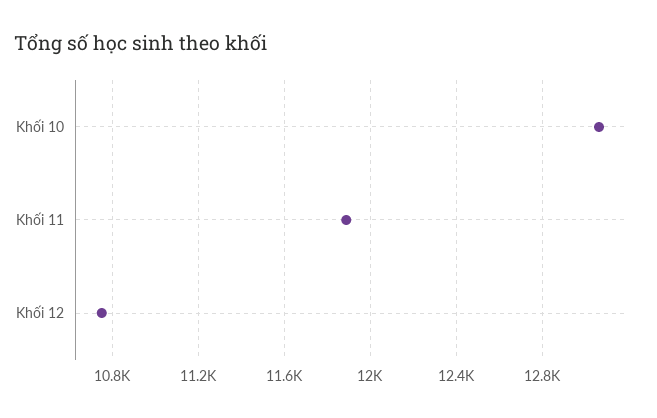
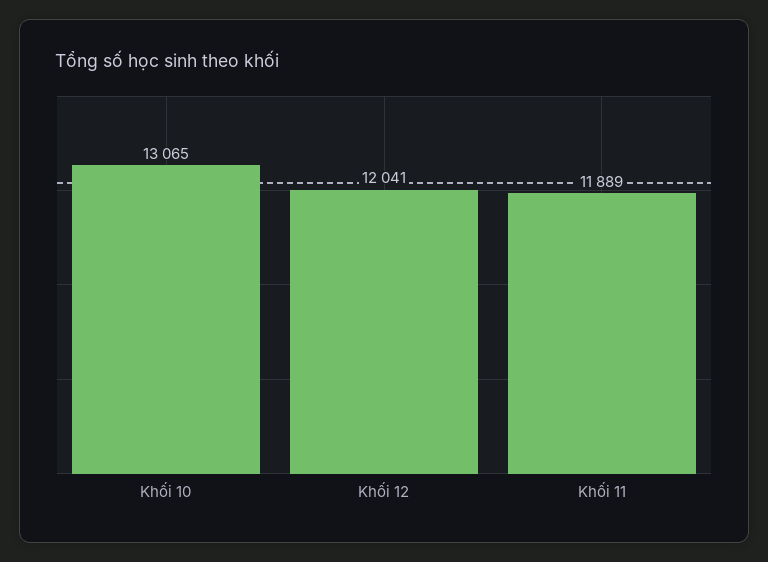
  {
    "Khối 10": 13065,
    "Khối 11": 11889,
-   "Khối 12": 10750
+   "Khối 12": 12041
  }

